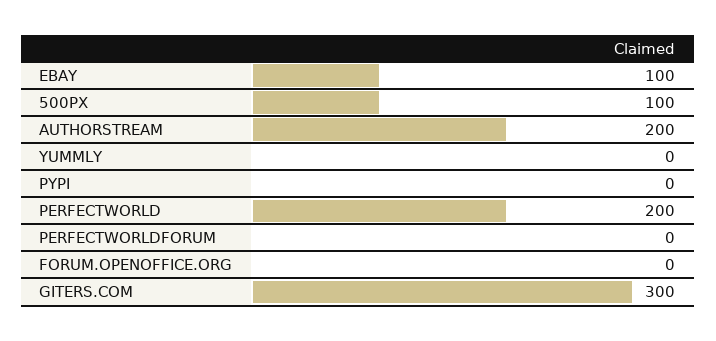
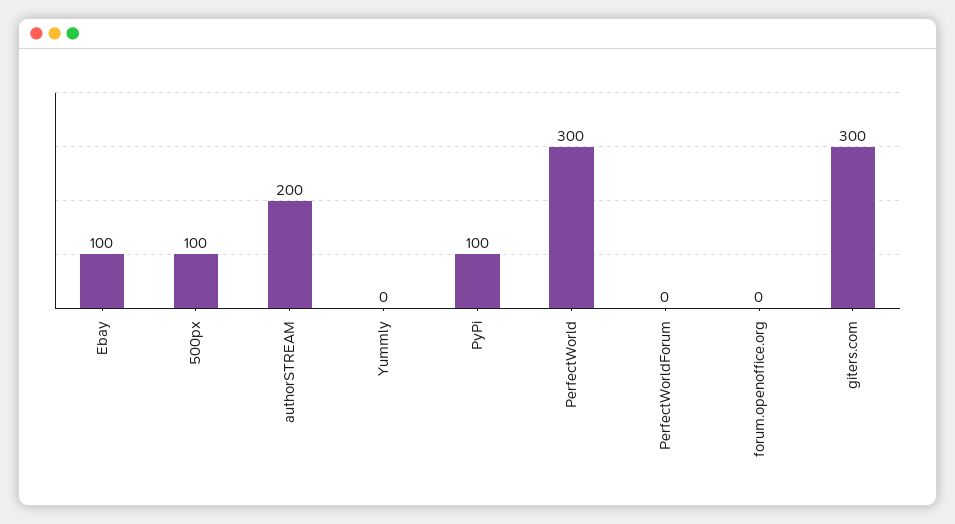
  {
    "EBAY": 100,
    "500PX": 100,
    "AUTHORSTREAM": 200,
    "YUMMLY": 0,
-   "PYPI": 0,
+   "PYPI": 100,
-   "PERFECTWORLD": 200,
+   "PERFECTWORLD": 300,
    "PERFECTWORLDFORUM": 0,
    "FORUM.OPENOFFICE.ORG": 0,
    "GITERS.COM": 300
  }

